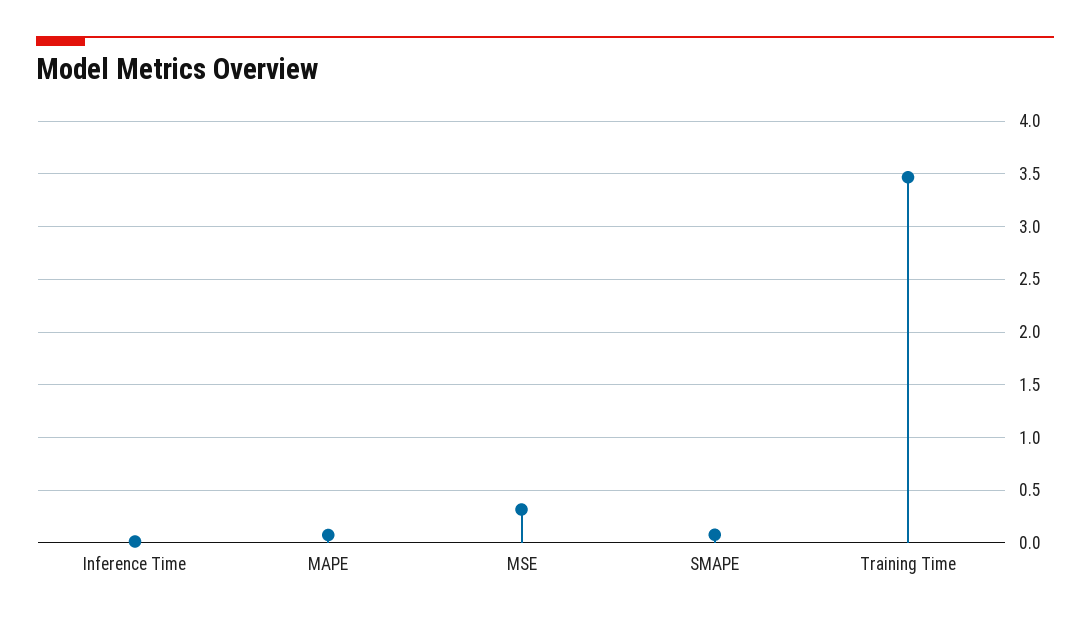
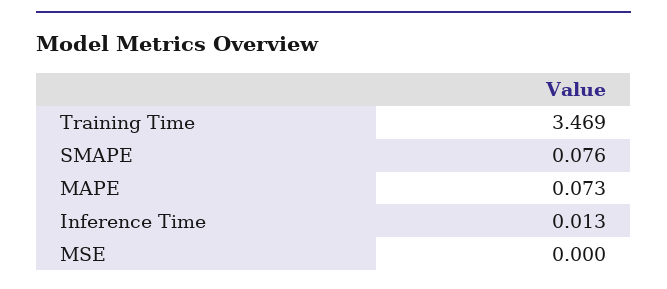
  {
    "Inference Time": 0.013,
    "MAPE": 0.073,
-   "MSE": 0.3,
+   "MSE": 0,
    "SMAPE": 0.076,
    "Training Time": 3.469
  }

